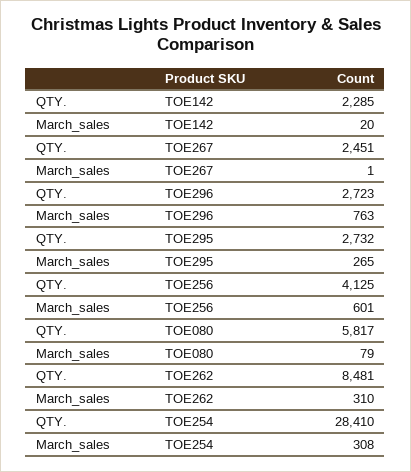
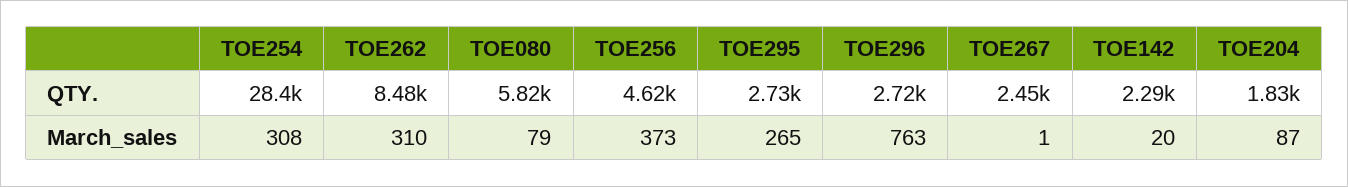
  {
    "QTY.": {
      "TOE142": 2285,
      "TOE267": 2451,
      "TOE296": 2723,
      "TOE295": 2732,
-     "TOE256": 4125,
+     "TOE256": 4620,
      "TOE080": 5817,
      "TOE262": 8481,
-     "TOE254": 28410
+     "TOE254": 28410,
+     "TOE204": 1830
    },
    "March_sales": {
      "TOE142": 20,
      "TOE267": 1,
      "TOE296": 763,
      "TOE295": 265,
-     "TOE256": 601,
+     "TOE256": 373,
      "TOE080": 79,
      "TOE262": 310,
-     "TOE254": 308
+     "TOE254": 308,
+     "TOE204": 87
    }
  }

